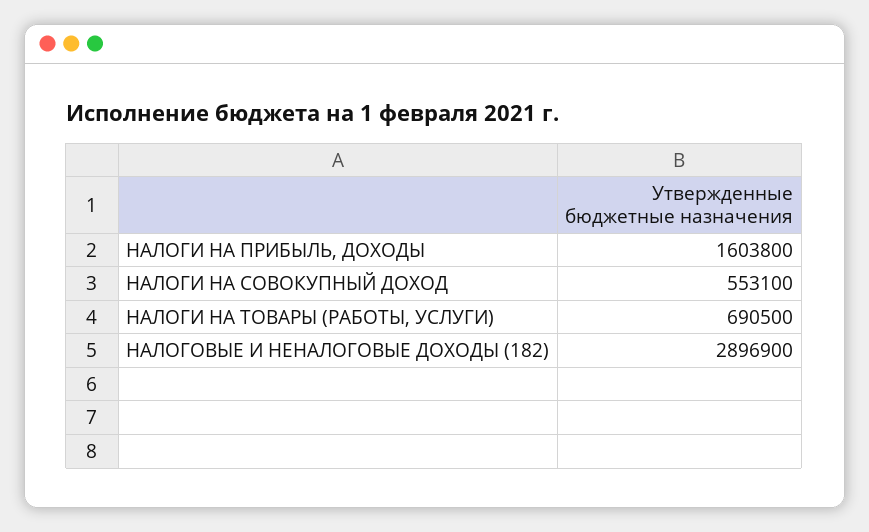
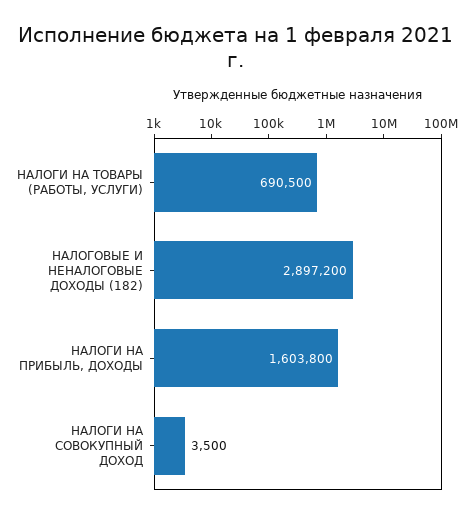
  {
    "НАЛОГИ НА ПРИБЫЛЬ, ДОХОДЫ": 1603800,
-   "НАЛОГИ НА СОВОКУПНЫЙ ДОХОД": 553100,
+   "НАЛОГИ НА СОВОКУПНЫЙ ДОХОД": 3500,
    "НАЛОГИ НА ТОВАРЫ (РАБОТЫ, УСЛУГИ)": 690500,
-   "НАЛОГОВЫЕ И НЕНАЛОГОВЫЕ ДОХОДЫ (182)": 2896900
+   "НАЛОГОВЫЕ И НЕНАЛОГОВЫЕ ДОХОДЫ (182)": 2897200
  }

